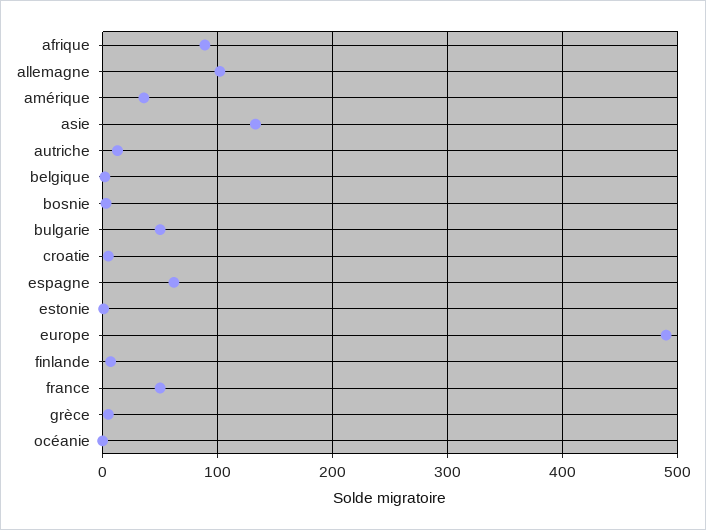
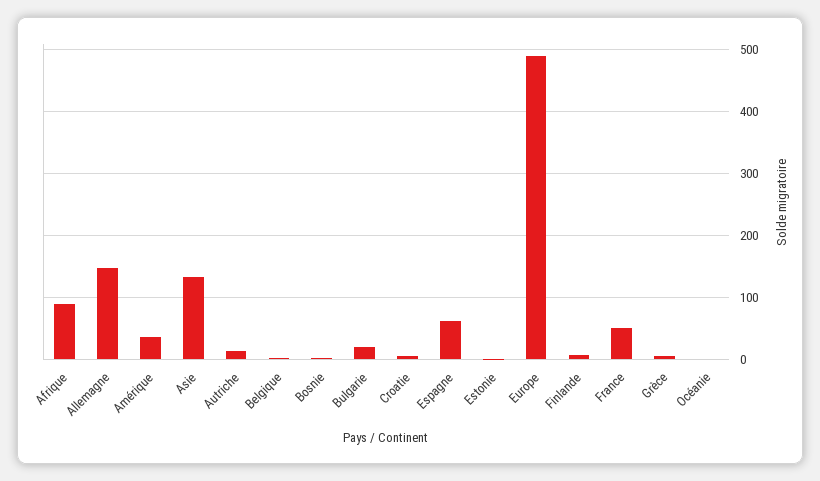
  {
    "afrique": 90,
-   "allemagne": 100,
+   "allemagne": 150,
    "amérique": 40,
    "asie": 130,
    "autriche": 10,
    "belgique": 0,
    "bosnie": 0,
-   "bulgarie": 50,
+   "bulgarie": 20,
    "croatie": 10,
    "espagne": 60,
    "estonie": 0,
    "europe": 490,
    "finlande": 10,
    "france": 50,
    "grèce": 10,
    "océanie": 0
  }

